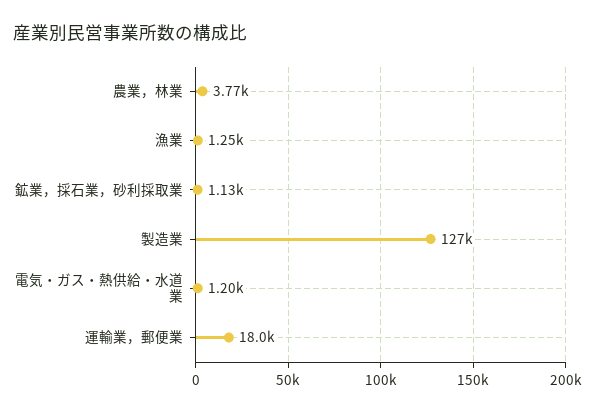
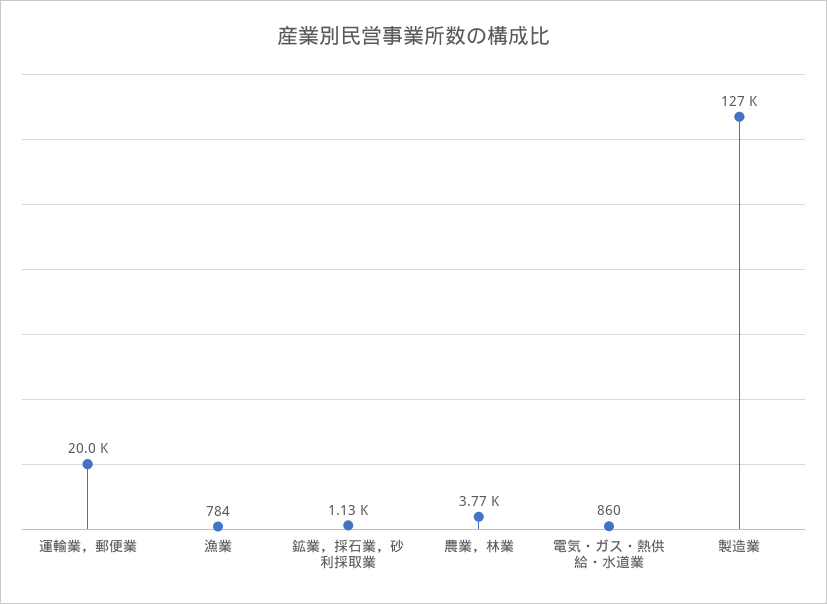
  {
    "農業，林業": 3770,
-   "漁業": 1250,
+   "漁業": 784,
    "鉱業，採石業，砂利採取業": 1130,
    "製造業": 127000,
-   "電気・ガス・熱供給・水道業": 1200,
+   "電気・ガス・熱供給・水道業": 860,
-   "運輸業，郵便業": 18000
+   "運輸業，郵便業": 20000
  }

